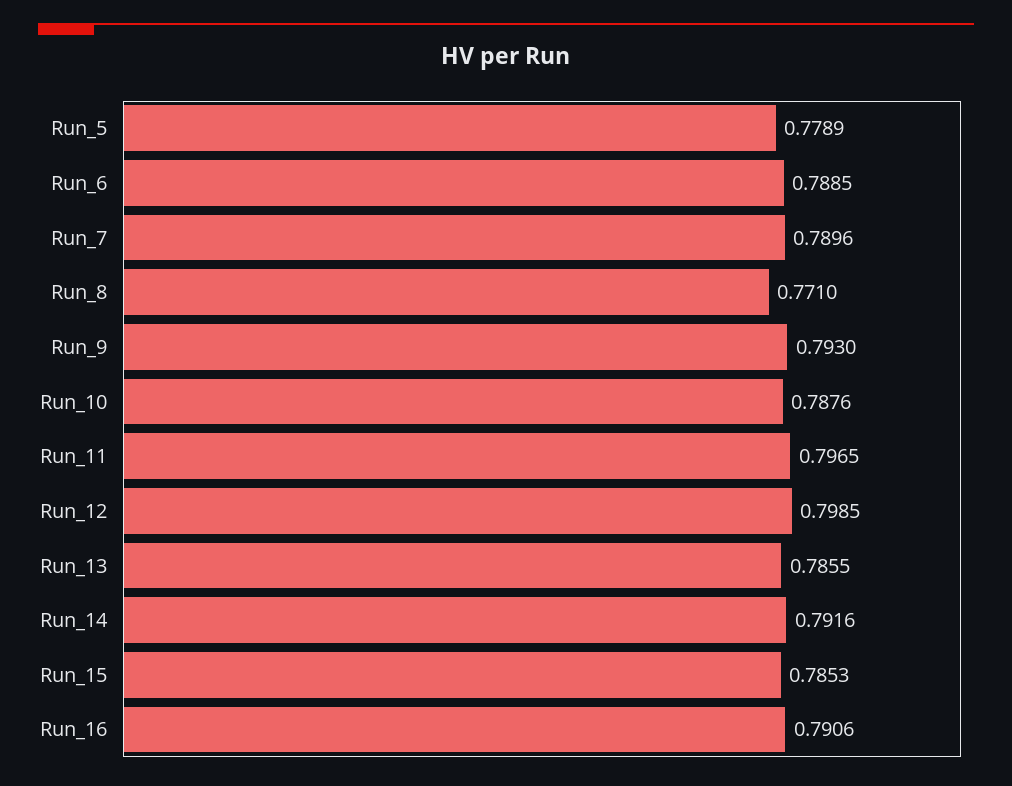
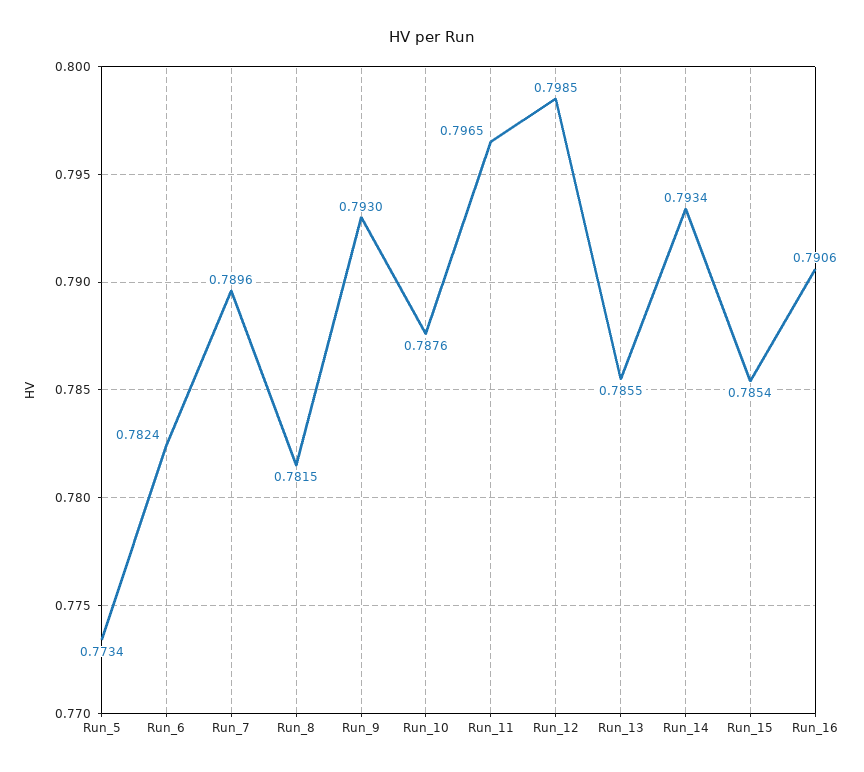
  {
-   "Run_5": 0.7789,
+   "Run_5": 0.7734,
-   "Run_6": 0.7885,
+   "Run_6": 0.7824,
    "Run_7": 0.7896,
-   "Run_8": 0.771,
+   "Run_8": 0.7815,
    "Run_9": 0.793,
    "Run_10": 0.7876,
    "Run_11": 0.7965,
    "Run_12": 0.7985,
    "Run_13": 0.7855,
-   "Run_14": 0.7916,
+   "Run_14": 0.7934,
-   "Run_15": 0.7853,
+   "Run_15": 0.7854,
    "Run_16": 0.7906
  }

